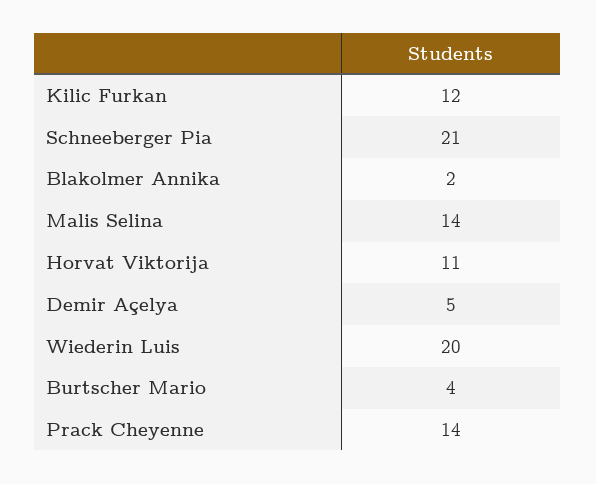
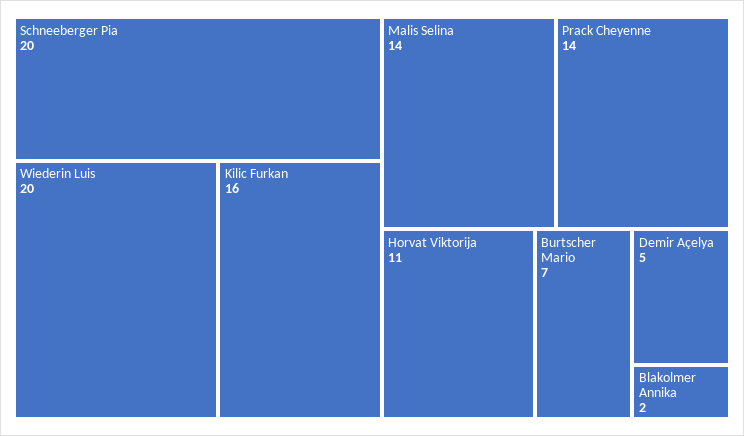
  {
-   "Kilic Furkan": 12,
+   "Kilic Furkan": 16,
-   "Schneeberger Pia": 21,
+   "Schneeberger Pia": 20,
    "Blakolmer Annika": 2,
    "Malis Selina": 14,
    "Horvat Viktorija": 11,
    "Demir Açelya": 5,
    "Wiederin Luis": 20,
-   "Burtscher Mario": 4,
+   "Burtscher Mario": 7,
    "Prack Cheyenne": 14
  }

